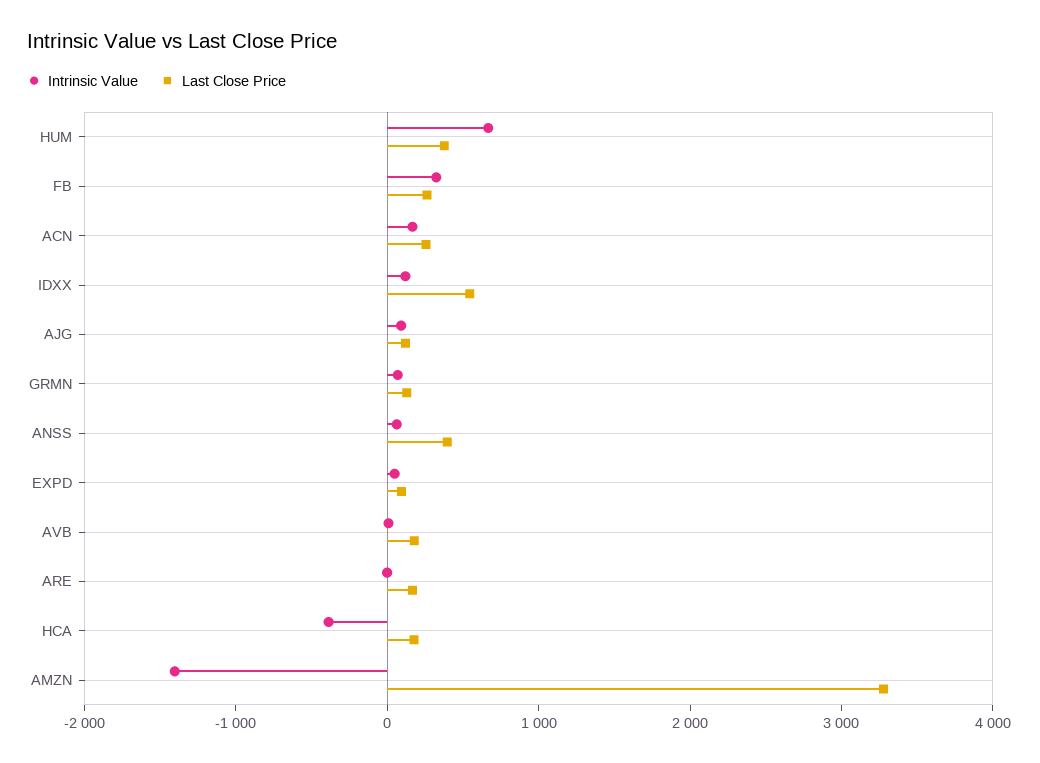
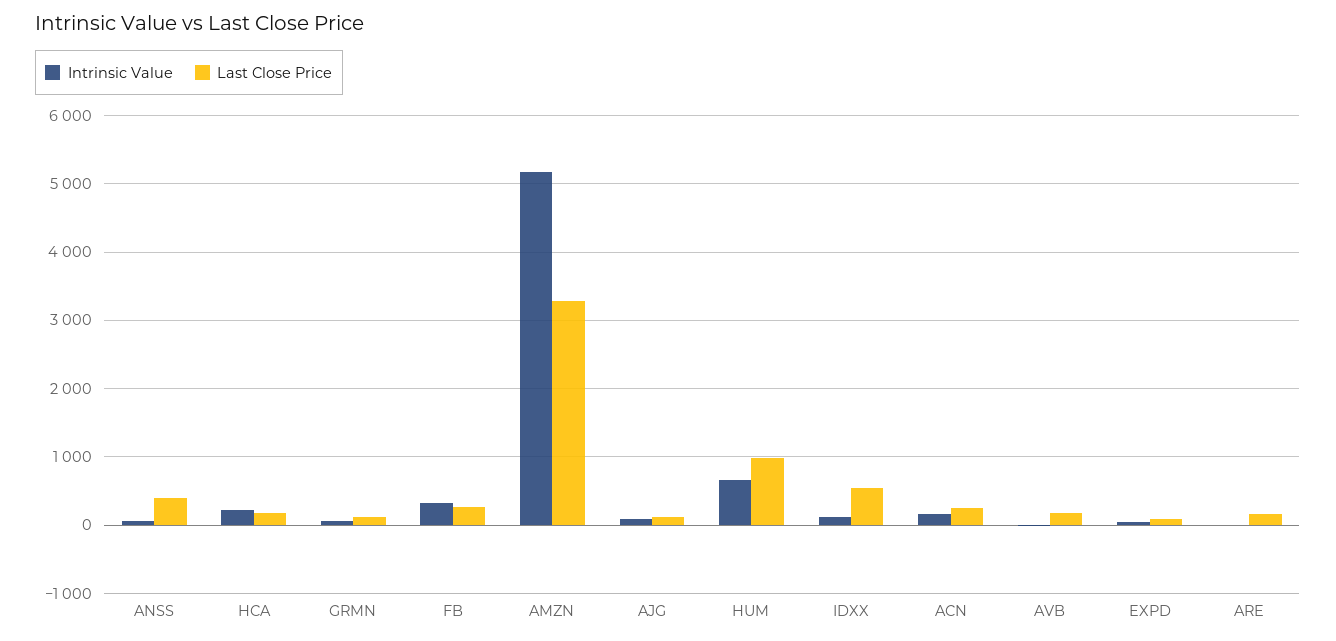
  {
    "Intrinsic Value": {
      "HUM": 700,
      "FB": 300,
      "ACN": 200,
      "IDXX": 100,
      "AJG": 100,
      "GRMN": 100,
      "ANSS": 100,
      "EXPD": 0,
      "AVB": 0,
      "ARE": 0,
-     "HCA": -400,
+     "HCA": 200,
-     "AMZN": -1400
+     "AMZN": 5200
    },
    "Last Close Price": {
-     "HUM": 400,
+     "HUM": 1000,
      "FB": 300,
      "ACN": 300,
      "IDXX": 500,
      "AJG": 100,
      "GRMN": 100,
      "ANSS": 400,
      "EXPD": 100,
      "AVB": 200,
      "ARE": 200,
      "HCA": 200,
      "AMZN": 3300
    }
  }

